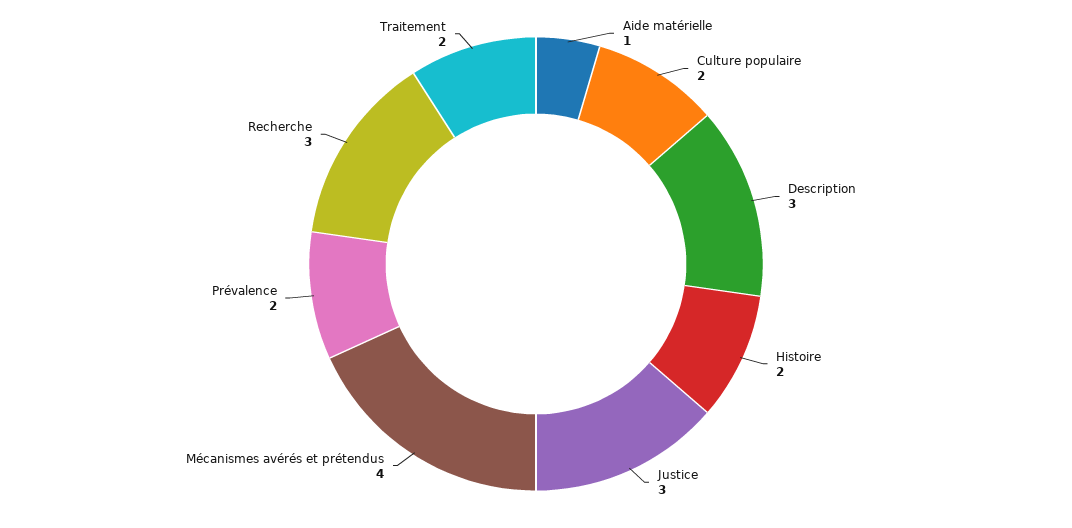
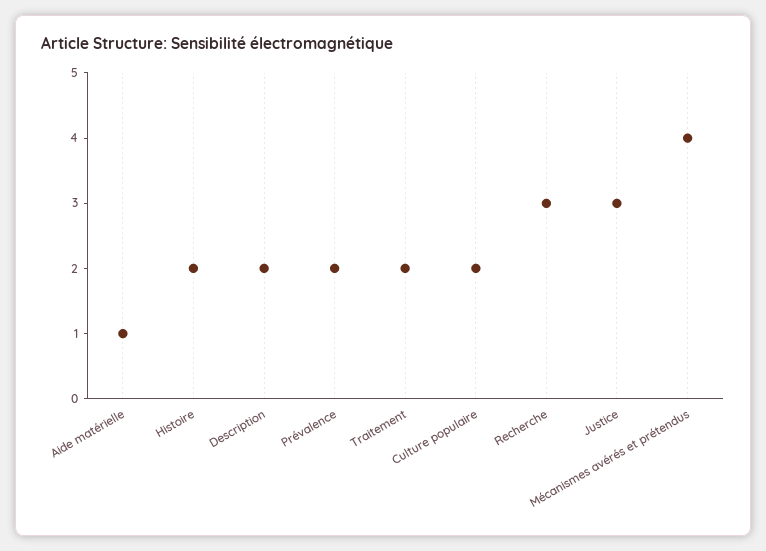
  {
    "Aide matérielle": 1,
    "Culture populaire": 2,
-   "Description": 3,
+   "Description": 2,
    "Histoire": 2,
    "Justice": 3,
    "Mécanismes avérés et prétendus": 4,
    "Prévalence": 2,
    "Recherche": 3,
    "Traitement": 2
  }

